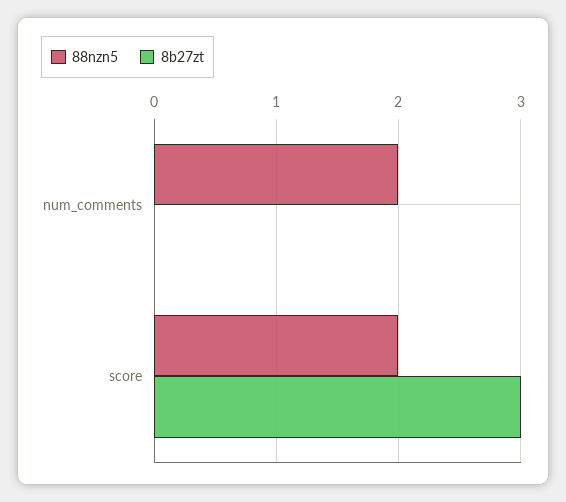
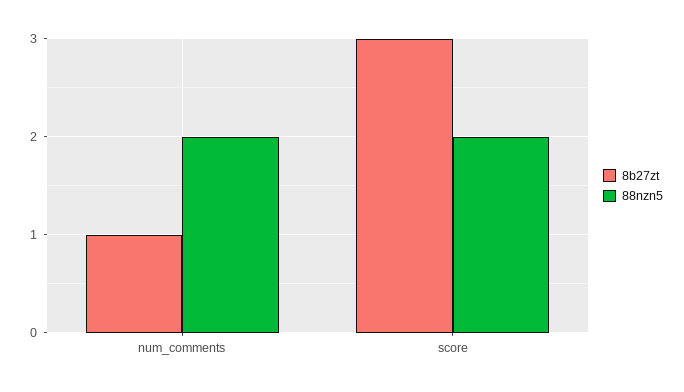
  {
    "88nzn5": {
      "num_comments": 2,
      "score": 2
    },
    "8b27zt": {
-     "num_comments": 0,
+     "num_comments": 1,
      "score": 3
    }
  }

